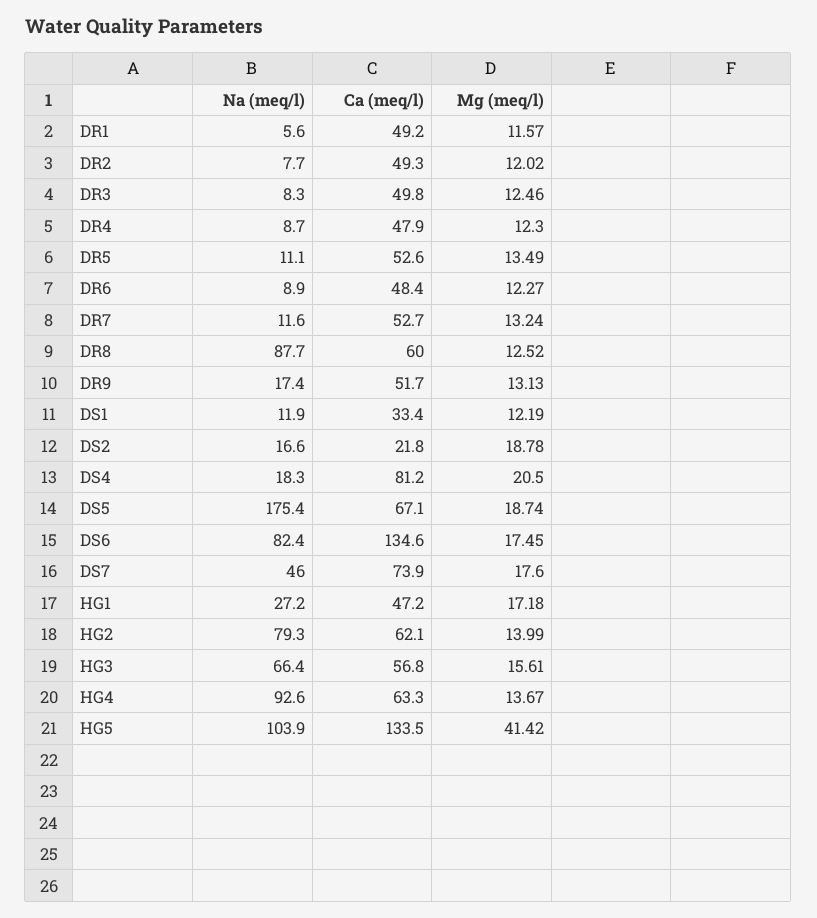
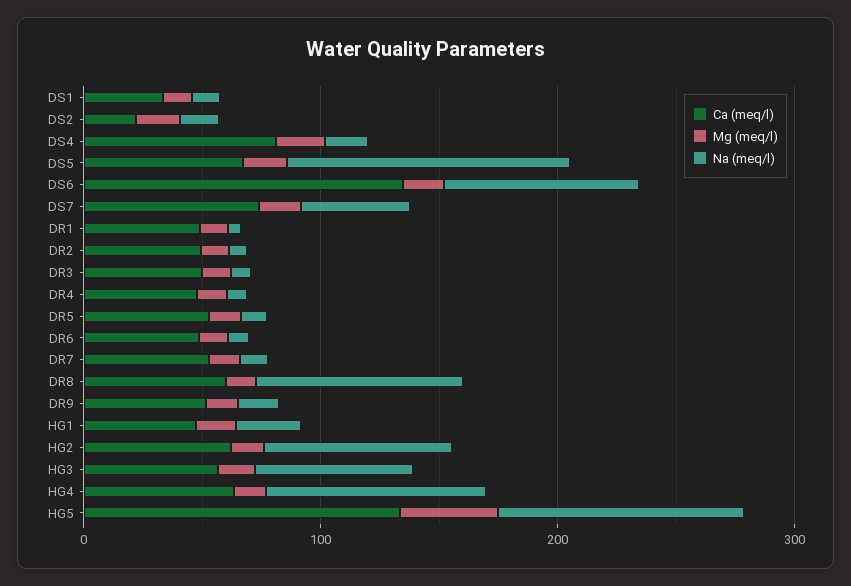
  {
    "Na (meq/l)": {
      "DR1": 5.6,
      "DR2": 7.7,
      "DR3": 8.3,
      "DR4": 8.7,
      "DR5": 11.1,
      "DR6": 8.9,
      "DR7": 11.6,
      "DR8": 87.7,
      "DR9": 17.4,
      "DS1": 11.9,
      "DS2": 16.6,
      "DS4": 18.3,
-     "DS5": 175.4,
+     "DS5": 120,
      "DS6": 82.4,
      "DS7": 46,
      "HG1": 27.2,
      "HG2": 79.3,
      "HG3": 66.4,
      "HG4": 92.6,
      "HG5": 103.9
    },
    "Ca (meq/l)": {
      "DR1": 49.2,
      "DR2": 49.3,
      "DR3": 49.8,
      "DR4": 47.9,
      "DR5": 52.6,
      "DR6": 48.4,
      "DR7": 52.7,
      "DR8": 60,
      "DR9": 51.7,
      "DS1": 33.4,
      "DS2": 21.8,
      "DS4": 81.2,
      "DS5": 67.1,
      "DS6": 134.6,
      "DS7": 73.9,
      "HG1": 47.2,
      "HG2": 62.1,
      "HG3": 56.8,
      "HG4": 63.3,
      "HG5": 133.5
    },
    "Mg (meq/l)": {
      "DR1": 11.57,
      "DR2": 12.02,
      "DR3": 12.46,
      "DR4": 12.3,
      "DR5": 13.49,
      "DR6": 12.27,
      "DR7": 13.24,
      "DR8": 12.52,
      "DR9": 13.13,
      "DS1": 12.19,
      "DS2": 18.78,
      "DS4": 20.5,
      "DS5": 18.74,
      "DS6": 17.45,
      "DS7": 17.6,
      "HG1": 17.18,
      "HG2": 13.99,
      "HG3": 15.61,
      "HG4": 13.67,
      "HG5": 41.42
    }
  }

